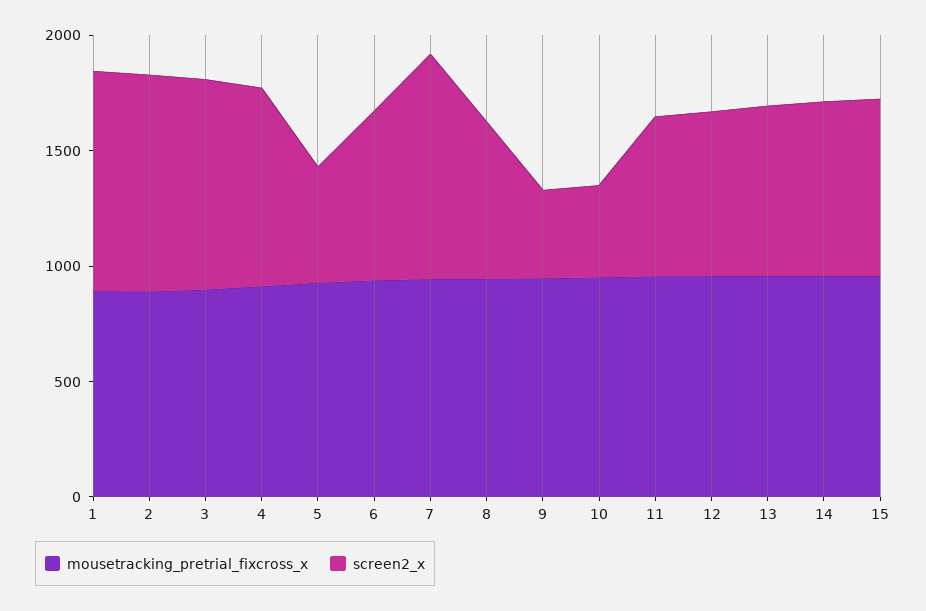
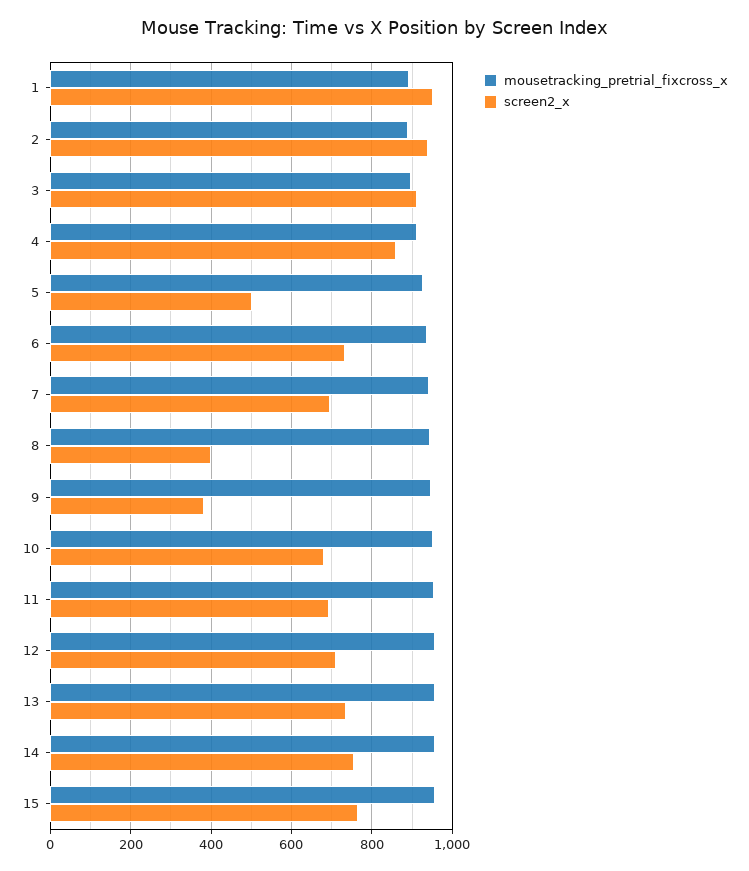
  {
    "mousetracking_pretrial_fixcross_x": {
      "1": 900,
      "2": 880,
      "3": 900,
      "4": 920,
      "5": 920,
      "6": 940,
      "7": 940,
      "8": 940,
      "9": 940,
      "10": 960,
      "11": 960,
      "12": 960,
      "13": 960,
      "14": 960,
      "15": 960
    },
    "screen2_x": {
      "1": 960,
      "2": 940,
      "3": 920,
      "4": 860,
      "5": 500,
      "6": 740,
-     "7": 1000,
+     "7": 700,
-     "8": 700,
+     "8": 400,
      "9": 380,
-     "10": 400,
+     "10": 680,
      "11": 700,
      "12": 720,
      "13": 740,
      "14": 760,
      "15": 760
    }
  }

